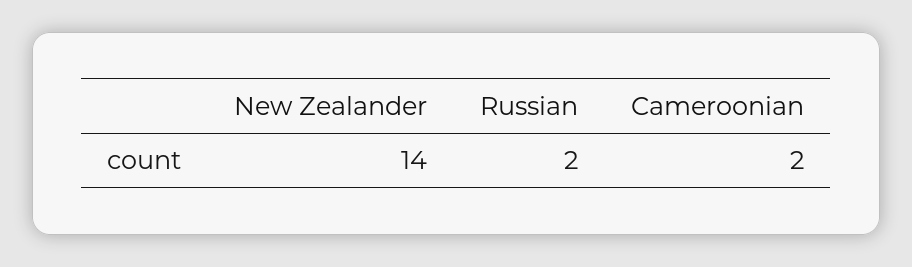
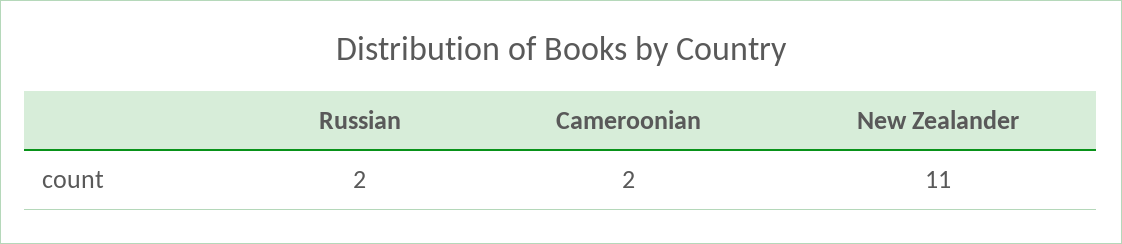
  {
-   "New Zealander": 14,
+   "New Zealander": 11,
    "Russian": 2,
    "Cameroonian": 2
  }

